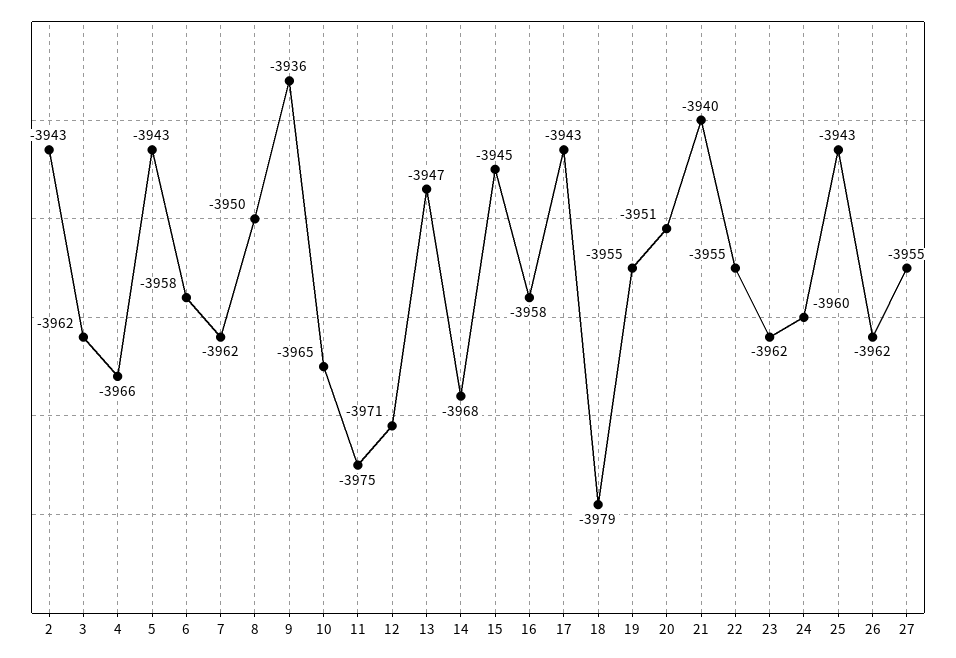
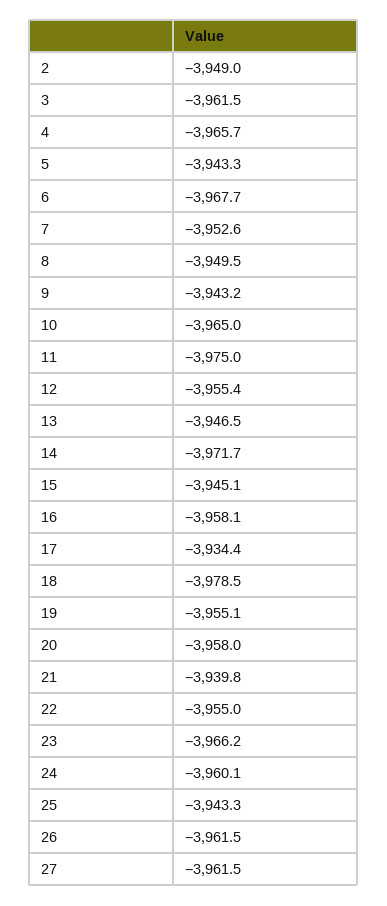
  {
-   "2": -3943,
+   "2": -3949,
    "3": -3961.5,
    "4": -3965.7,
    "5": -3943.3,
-   "6": -3958,
+   "6": -3967.7,
-   "7": -3962,
+   "7": -3952.6,
    "8": -3949.5,
-   "9": -3936,
+   "9": -3943.2,
    "10": -3965,
    "11": -3975,
-   "12": -3971,
+   "12": -3955.4,
    "13": -3946.5,
-   "14": -3968,
+   "14": -3971.7,
    "15": -3945.1,
    "16": -3958.1,
-   "17": -3943,
+   "17": -3934.4,
    "18": -3978.5,
    "19": -3955.1,
-   "20": -3951,
+   "20": -3958,
    "21": -3939.8,
    "22": -3955,
-   "23": -3962,
+   "23": -3966.2,
    "24": -3960.1,
    "25": -3943.3,
    "26": -3961.5,
-   "27": -3955
+   "27": -3961.5
  }

